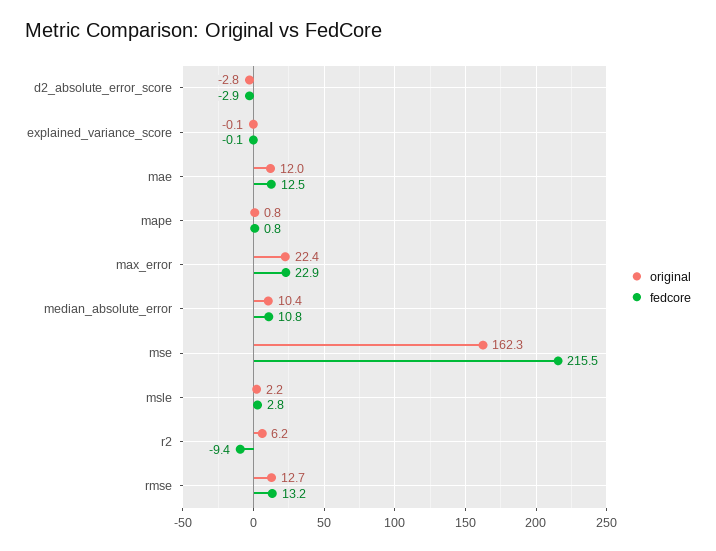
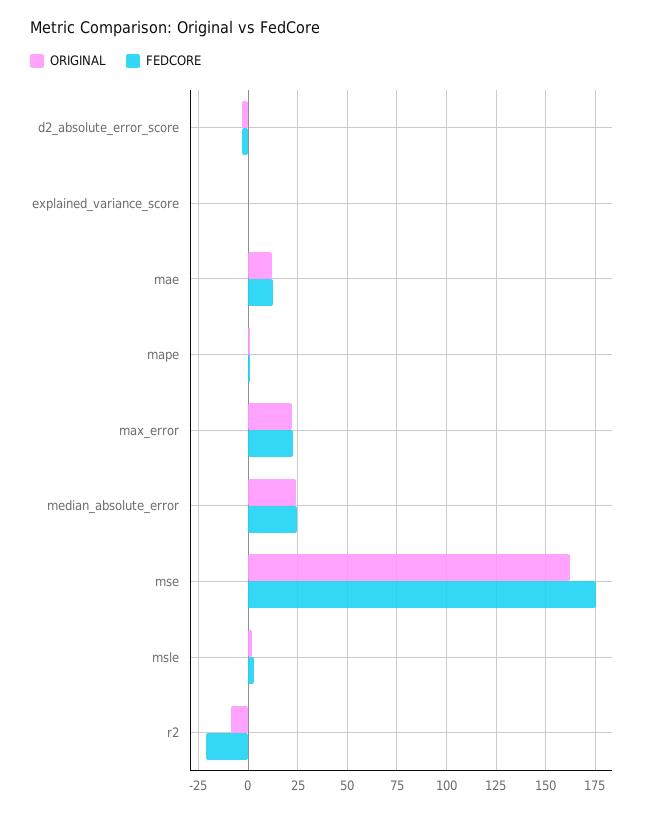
  {
    "original": {
      "d2_absolute_error_score": -2.8,
      "explained_variance_score": -0.1,
      "mae": 12,
      "mape": 0.8,
      "max_error": 22.4,
-     "median_absolute_error": 10.4,
+     "median_absolute_error": 25,
      "mse": 162.3,
      "msle": 2.2,
-     "r2": 6.2,
+     "r2": -10
-     "rmse": 12.7
    },
    "fedcore": {
      "d2_absolute_error_score": -2.9,
      "explained_variance_score": -0.1,
      "mae": 12.5,
      "mape": 0.8,
      "max_error": 22.9,
-     "median_absolute_error": 10.8,
+     "median_absolute_error": 25,
-     "mse": 215.5,
+     "mse": 175,
      "msle": 2.8,
-     "r2": -9.4,
+     "r2": -20
-     "rmse": 13.2
    }
  }

